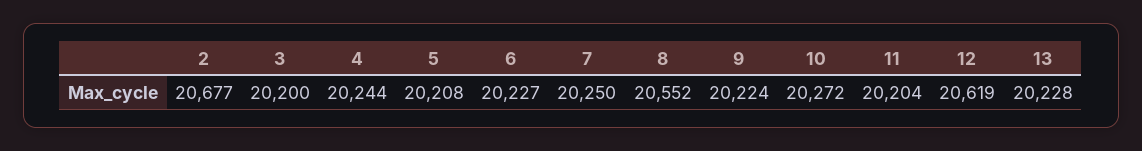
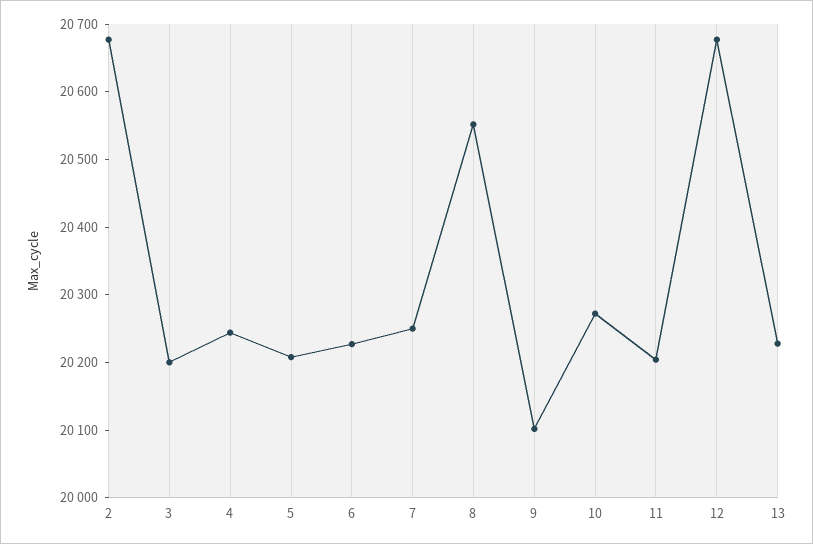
  {
    "2": 20677,
    "3": 20200,
    "4": 20244,
    "5": 20208,
    "6": 20227,
    "7": 20250,
    "8": 20552,
-   "9": 20224,
+   "9": 20100,
    "10": 20272,
    "11": 20204,
-   "12": 20619,
+   "12": 20680,
    "13": 20228
  }

